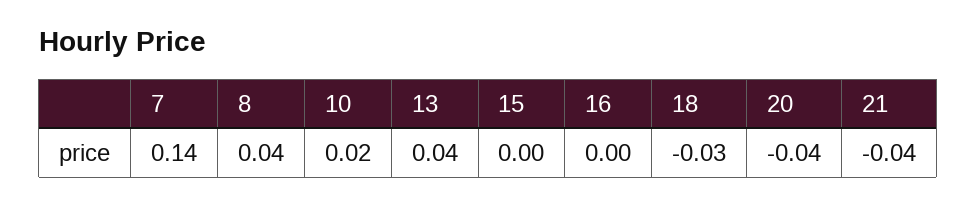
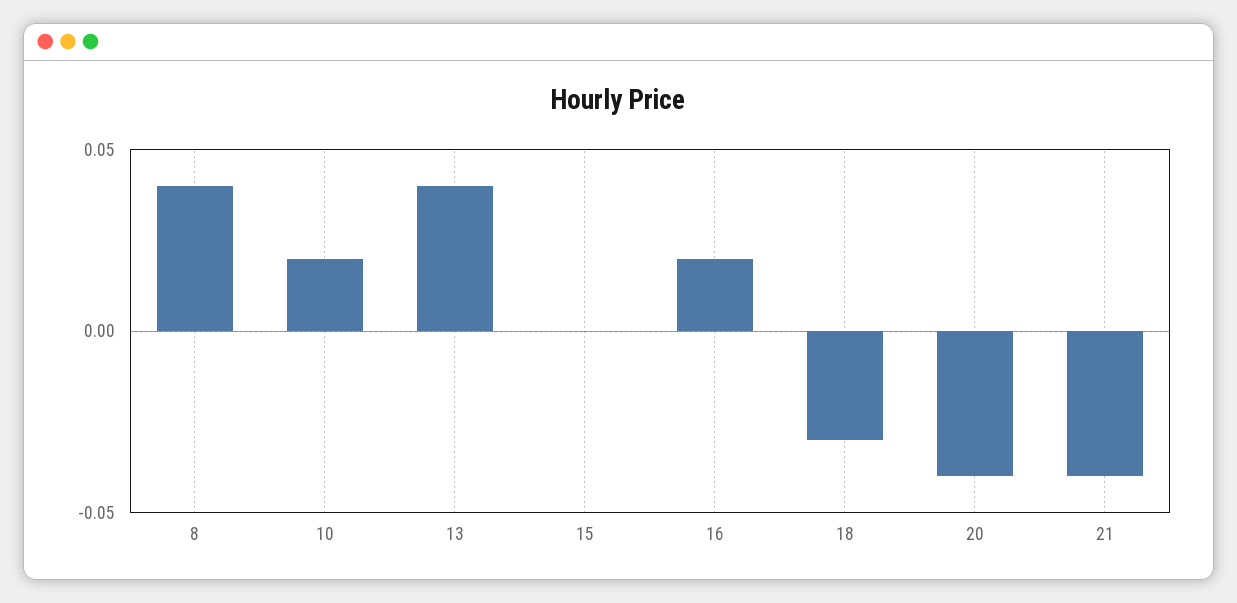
  {
-   "7": 0.14,
    "8": 0.04,
    "10": 0.02,
    "13": 0.04,
    "15": 0,
-   "16": 0,
+   "16": 0.02,
    "18": -0.03,
    "20": -0.04,
    "21": -0.04
  }

